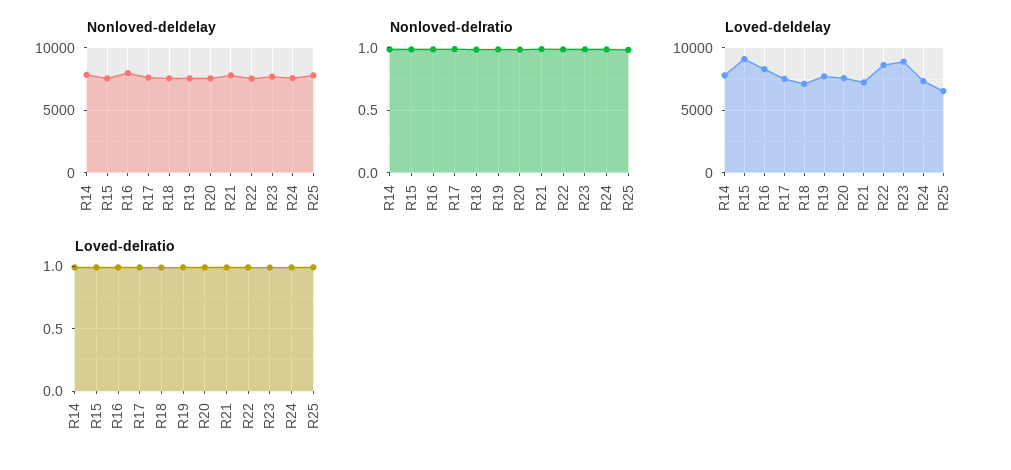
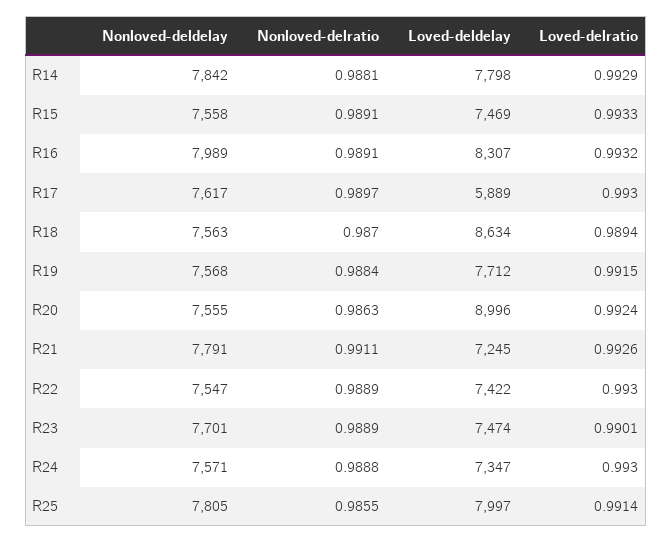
  {
    "Nonloved-deldelay": {
      "R14": 7842,
      "R15": 7558,
      "R16": 7989,
      "R17": 7617,
      "R18": 7563,
      "R19": 7568,
      "R20": 7555,
      "R21": 7791,
      "R22": 7547,
      "R23": 7701,
      "R24": 7571,
      "R25": 7805
    },
    "Nonloved-delratio": {
      "R14": 0.9881,
      "R15": 0.9891,
      "R16": 0.9891,
      "R17": 0.9897,
      "R18": 0.987,
      "R19": 0.9884,
      "R20": 0.9863,
      "R21": 0.9911,
      "R22": 0.9889,
      "R23": 0.9889,
      "R24": 0.9888,
      "R25": 0.9855
    },
    "Loved-deldelay": {
      "R14": 7798,
-     "R15": 9000,
+     "R15": 7469,
      "R16": 8307,
-     "R17": 7500,
+     "R17": 5889,
-     "R18": 7000,
+     "R18": 8634,
      "R19": 7712,
-     "R20": 7500,
+     "R20": 8996,
      "R21": 7245,
-     "R22": 8500,
+     "R22": 7422,
-     "R23": 9000,
+     "R23": 7474,
      "R24": 7347,
-     "R25": 6500
+     "R25": 7997
    },
    "Loved-delratio": {
      "R14": 0.9929,
      "R15": 0.9933,
      "R16": 0.9932,
      "R17": 0.993,
      "R18": 0.9894,
      "R19": 0.9915,
      "R20": 0.9924,
      "R21": 0.9926,
      "R22": 0.993,
      "R23": 0.9901,
      "R24": 0.993,
      "R25": 0.9914
    }
  }

